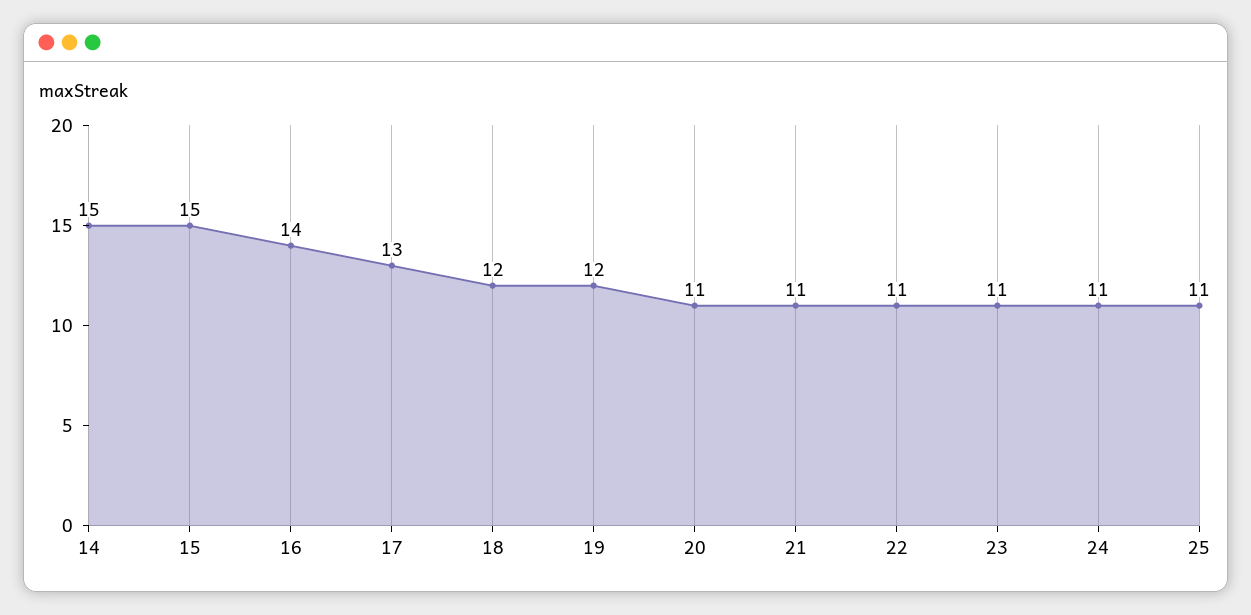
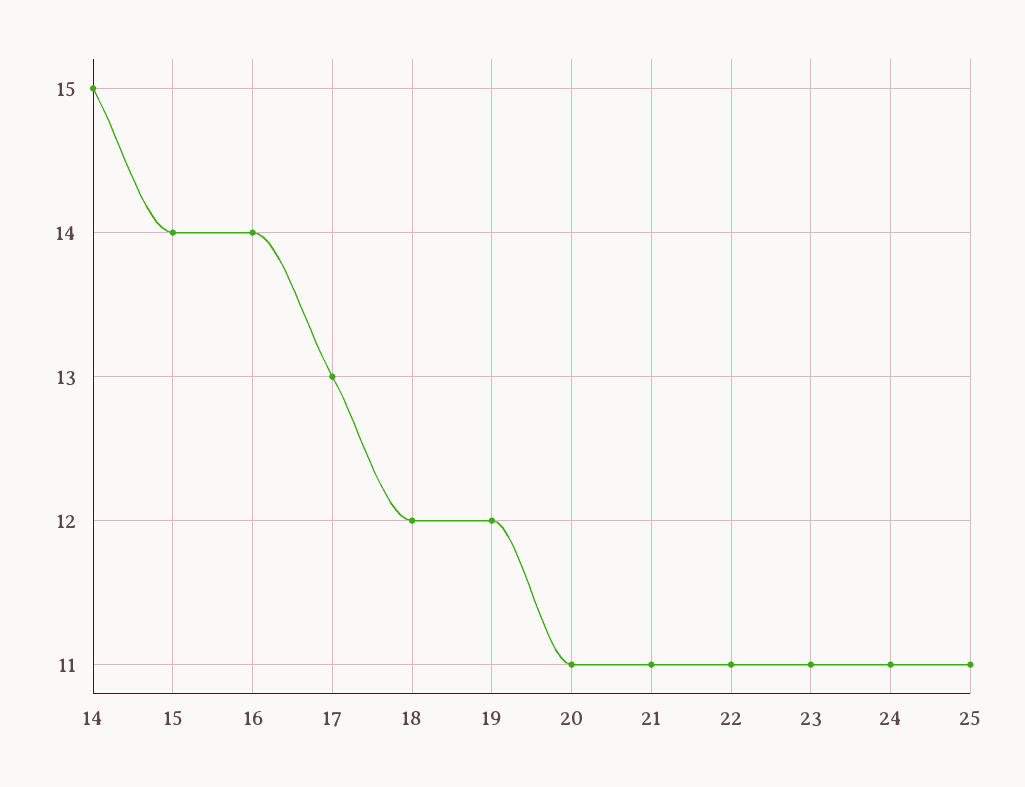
  {
    "14": 15,
-   "15": 15,
+   "15": 14,
    "16": 14,
    "17": 13,
    "18": 12,
    "19": 12,
    "20": 11,
    "21": 11,
    "22": 11,
    "23": 11,
    "24": 11,
    "25": 11
  }

